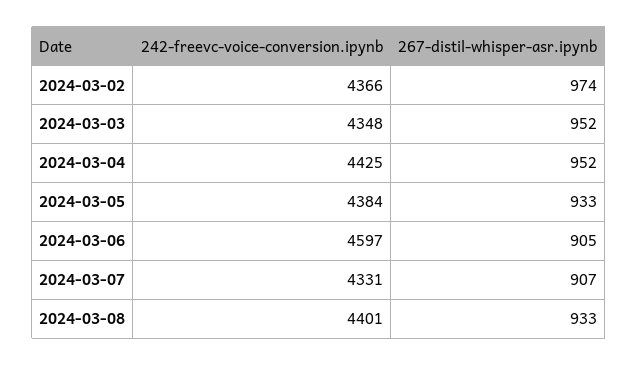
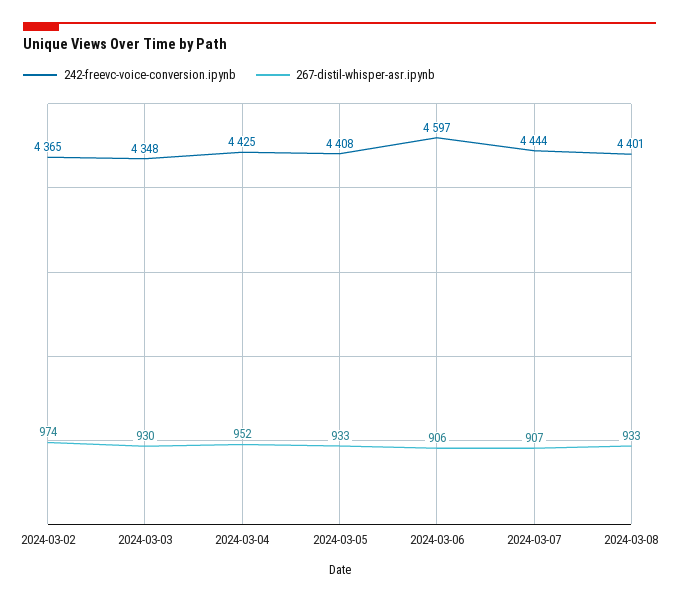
  {
    "242-freevc-voice-conversion.ipynb": {
-     "2024-03-02": 4366,
+     "2024-03-02": 4365,
      "2024-03-03": 4348,
      "2024-03-04": 4425,
-     "2024-03-05": 4384,
+     "2024-03-05": 4408,
      "2024-03-06": 4597,
-     "2024-03-07": 4331,
+     "2024-03-07": 4444,
      "2024-03-08": 4401
    },
    "267-distil-whisper-asr.ipynb": {
      "2024-03-02": 974,
-     "2024-03-03": 952,
+     "2024-03-03": 930,
      "2024-03-04": 952,
      "2024-03-05": 933,
-     "2024-03-06": 905,
+     "2024-03-06": 906,
      "2024-03-07": 907,
      "2024-03-08": 933
    }
  }

